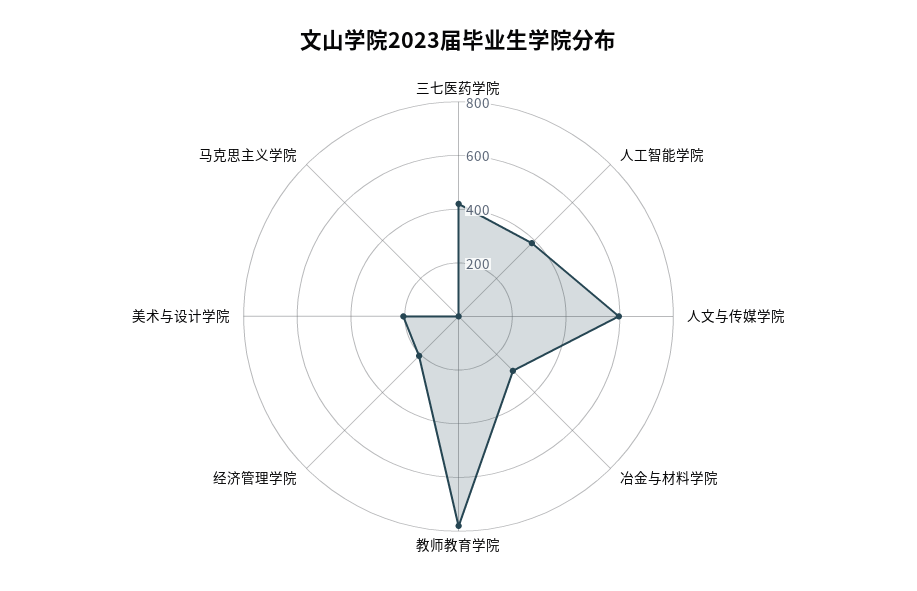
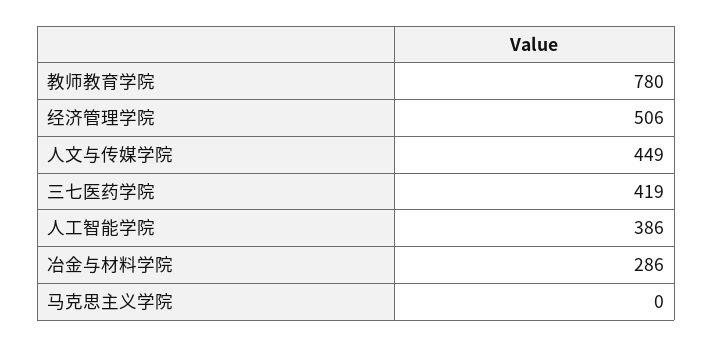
  {
    "三七医药学院": 419,
    "人工智能学院": 386,
-   "人文与传媒学院": 600,
+   "人文与传媒学院": 449,
    "冶金与材料学院": 286,
    "教师教育学院": 780,
-   "经济管理学院": 200,
+   "经济管理学院": 506,
-   "美术与设计学院": 200,
    "马克思主义学院": 0
  }

